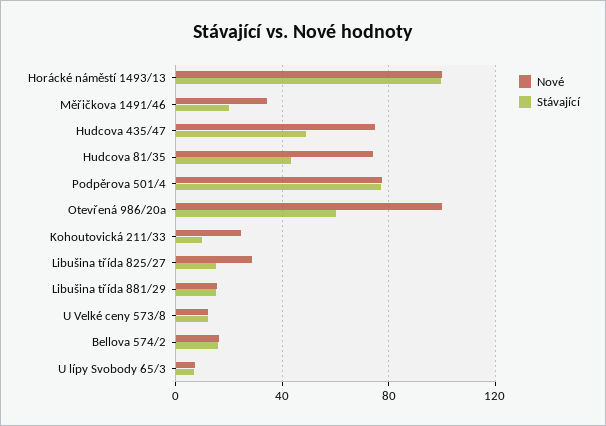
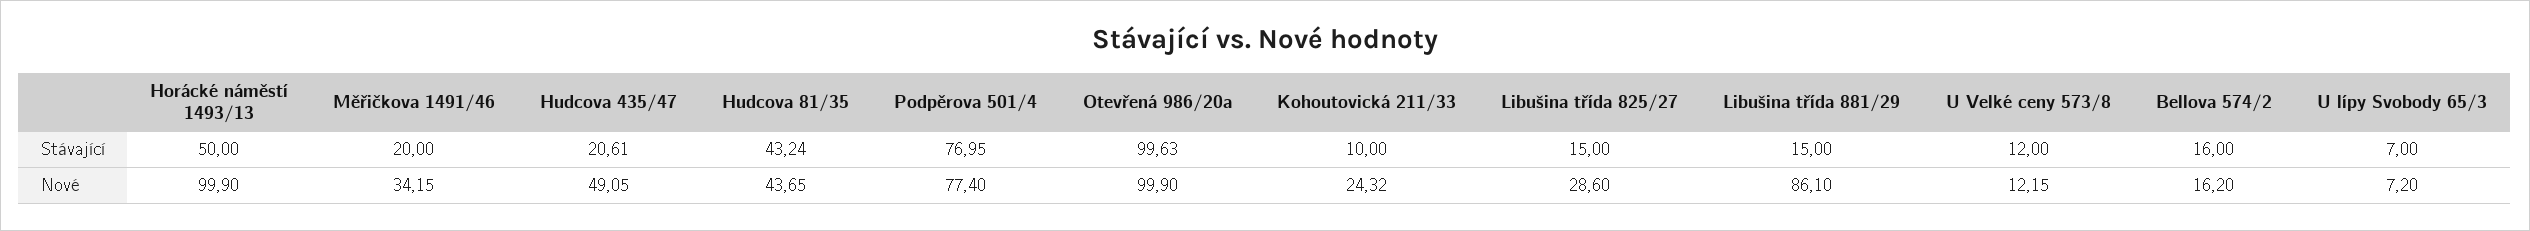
  {
    "Nové": {
      "Horácké náměstí 1493/13": 99.9,
      "Měřičkova 1491/46": 34.15,
-     "Hudcova 435/47": 75,
+     "Hudcova 435/47": 49.05,
-     "Hudcova 81/35": 75,
+     "Hudcova 81/35": 43.65,
      "Podpěrova 501/4": 77.4,
      "Otevřená 986/20a": 99.9,
      "Kohoutovická 211/33": 24.32,
      "Libušina třída 825/27": 28.6,
-     "Libušina třída 881/29": 15,
+     "Libušina třída 881/29": 86.1,
      "U Velké ceny 573/8": 12.15,
      "Bellova 574/2": 16.2,
      "U lípy Svobody 65/3": 7.2
    },
    "Stávající": {
-     "Horácké náměstí 1493/13": 100,
+     "Horácké náměstí 1493/13": 50,
      "Měřičkova 1491/46": 20,
-     "Hudcova 435/47": 50,
+     "Hudcova 435/47": 20.61,
      "Hudcova 81/35": 43.24,
      "Podpěrova 501/4": 76.95,
-     "Otevřená 986/20a": 60,
+     "Otevřená 986/20a": 99.63,
      "Kohoutovická 211/33": 10,
      "Libušina třída 825/27": 15,
      "Libušina třída 881/29": 15,
      "U Velké ceny 573/8": 12,
      "Bellova 574/2": 16,
      "U lípy Svobody 65/3": 7
    }
  }

